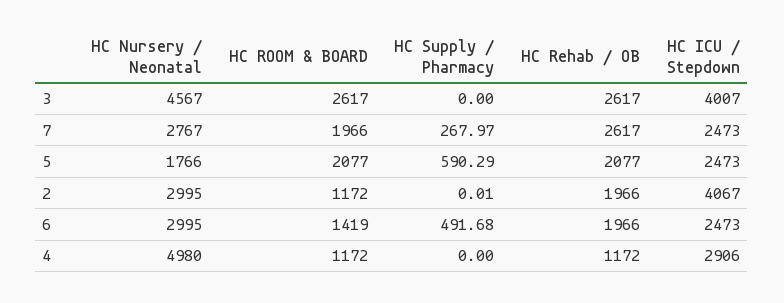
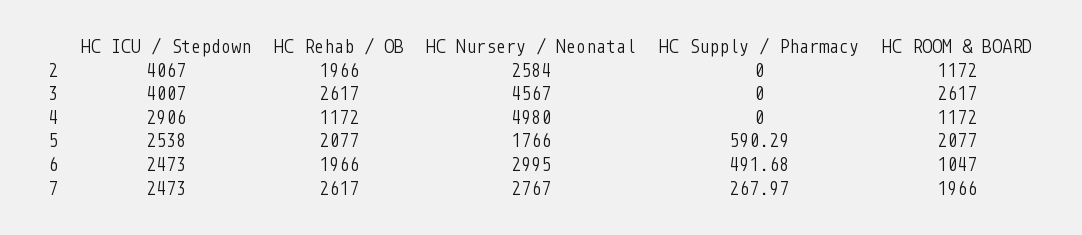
  {
    "HC Nursery / Neonatal": {
      "3": 4567,
      "7": 2767,
      "5": 1766,
-     "2": 2995,
+     "2": 2584,
      "6": 2995,
      "4": 4980
    },
    "HC ROOM & BOARD": {
      "3": 2617,
      "7": 1966,
      "5": 2077,
      "2": 1172,
-     "6": 1419,
+     "6": 1047,
      "4": 1172
    },
    "HC Supply / Pharmacy": {
      "3": 0,
      "7": 267.97,
      "5": 590.29,
-     "2": 0.01,
+     "2": 0,
      "6": 491.68,
      "4": 0
    },
    "HC Rehab / OB": {
      "3": 2617,
      "7": 2617,
      "5": 2077,
      "2": 1966,
      "6": 1966,
      "4": 1172
    },
    "HC ICU / Stepdown": {
      "3": 4007,
      "7": 2473,
-     "5": 2473,
+     "5": 2538,
      "2": 4067,
      "6": 2473,
      "4": 2906
    }
  }

